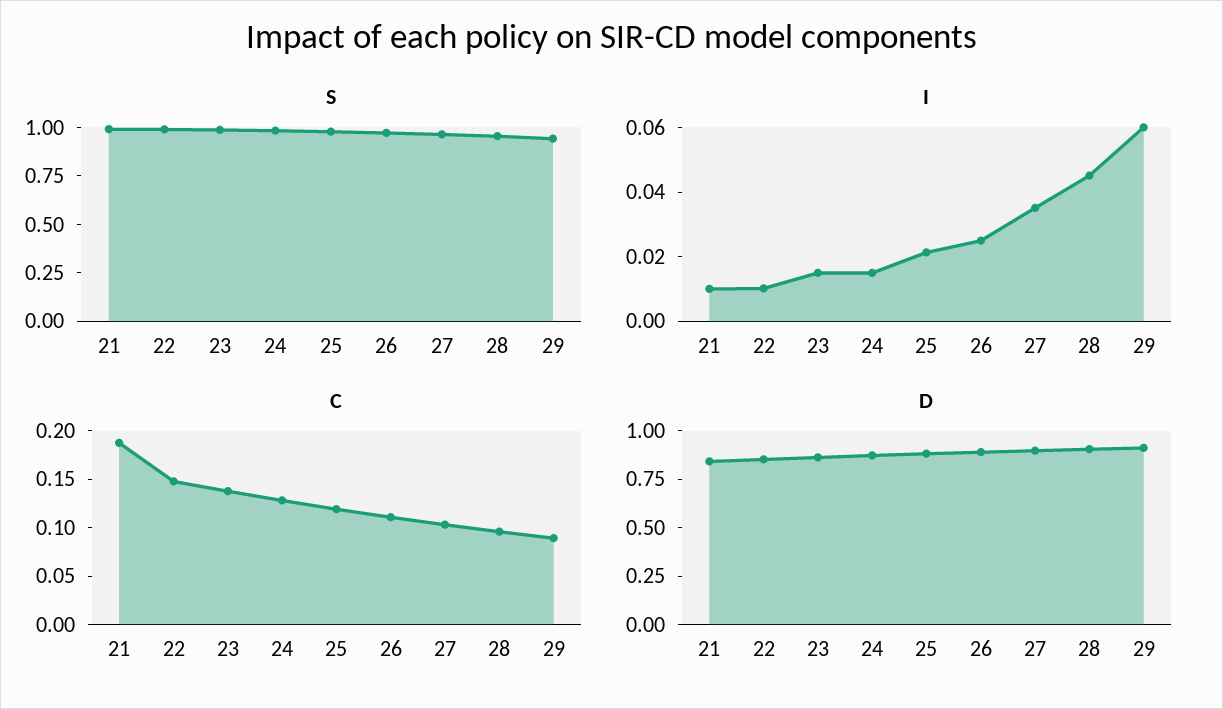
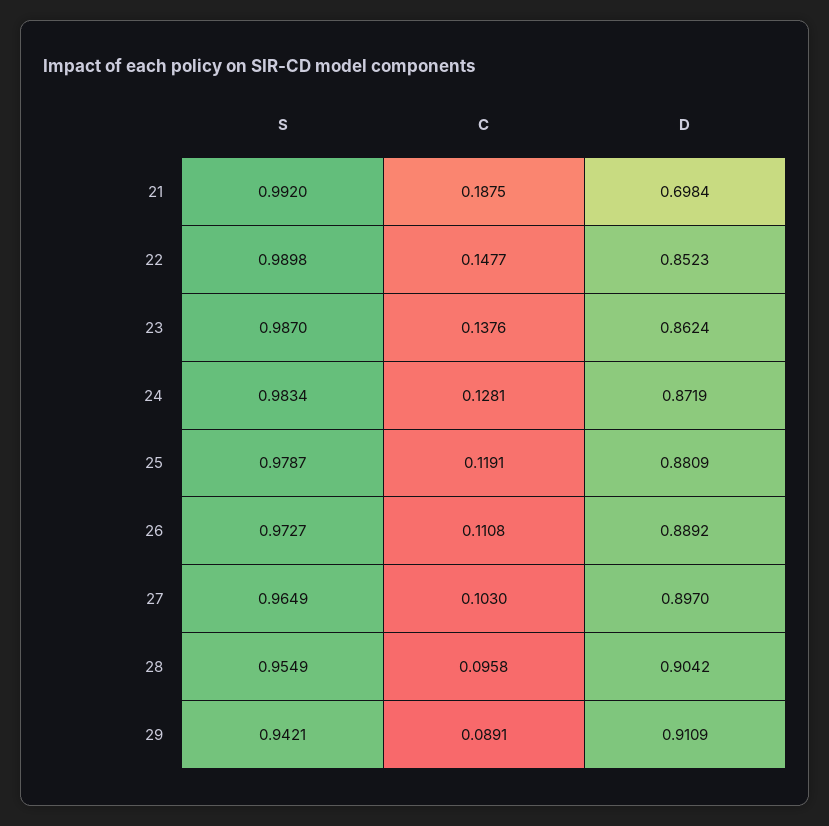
  {
    "S": {
      "21": 0.992,
      "22": 0.9898,
      "23": 0.987,
      "24": 0.9834,
      "25": 0.9787,
      "26": 0.9727,
      "27": 0.9649,
      "28": 0.9549,
      "29": 0.9421
    },
-   "I": {
-     "21": 0.01,
-     "22": 0.01,
-     "23": 0.015,
-     "24": 0.015,
-     "25": 0.02,
-     "26": 0.025,
-     "27": 0.035,
-     "28": 0.045,
-     "29": 0.06
-   },
    "C": {
      "21": 0.1875,
      "22": 0.1477,
      "23": 0.1376,
      "24": 0.1281,
      "25": 0.1191,
      "26": 0.1108,
      "27": 0.103,
      "28": 0.0958,
      "29": 0.0891
    },
    "D": {
-     "21": 0.85,
+     "21": 0.6984,
      "22": 0.8523,
      "23": 0.8624,
      "24": 0.8719,
      "25": 0.8809,
      "26": 0.8892,
      "27": 0.897,
      "28": 0.9042,
      "29": 0.9109
    }
  }

